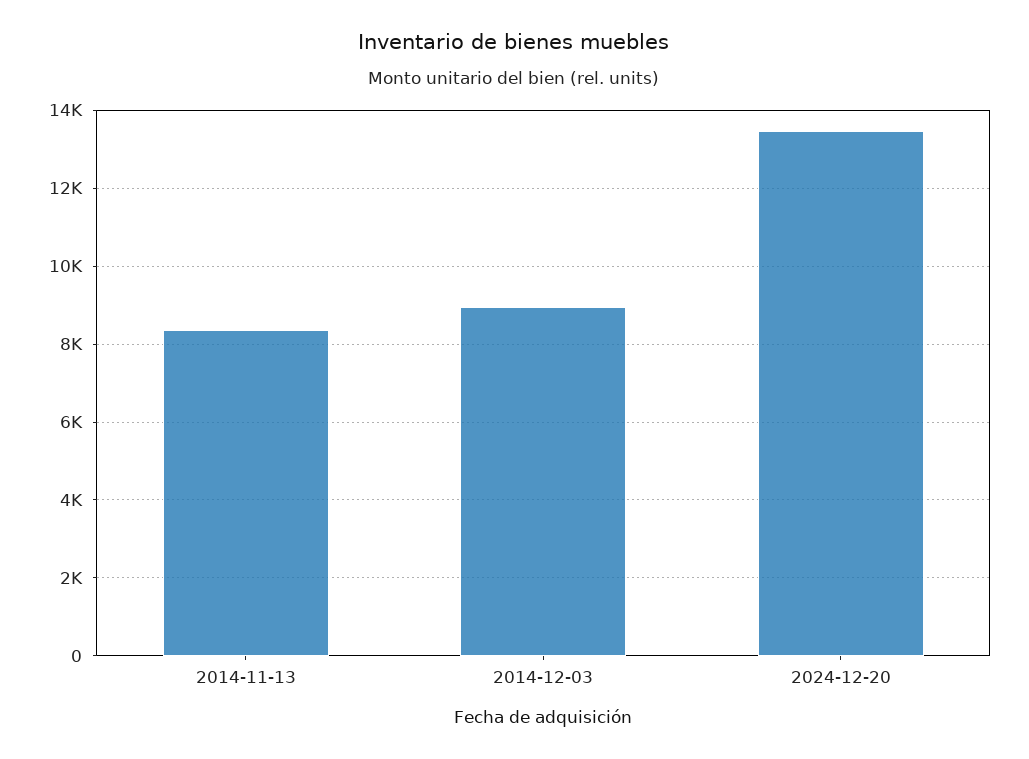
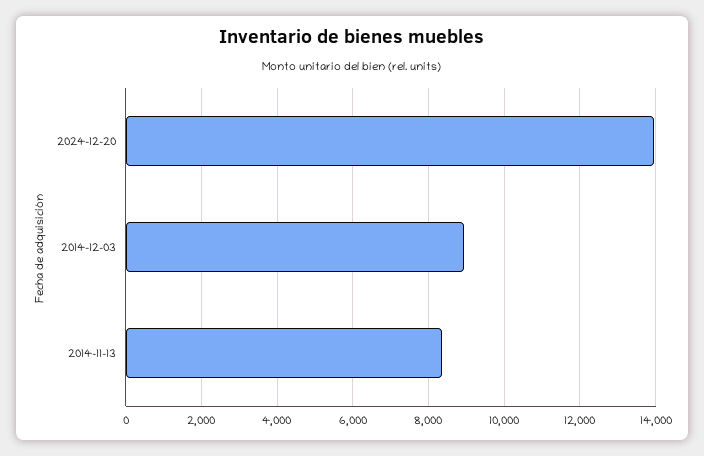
  {
    "2014-11-13": 8400,
    "2014-12-03": 9000,
-   "2024-12-20": 13400
+   "2024-12-20": 14000
  }

